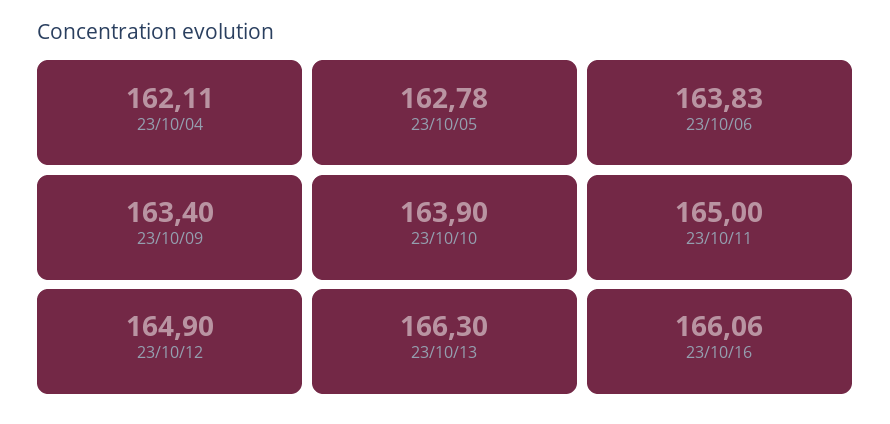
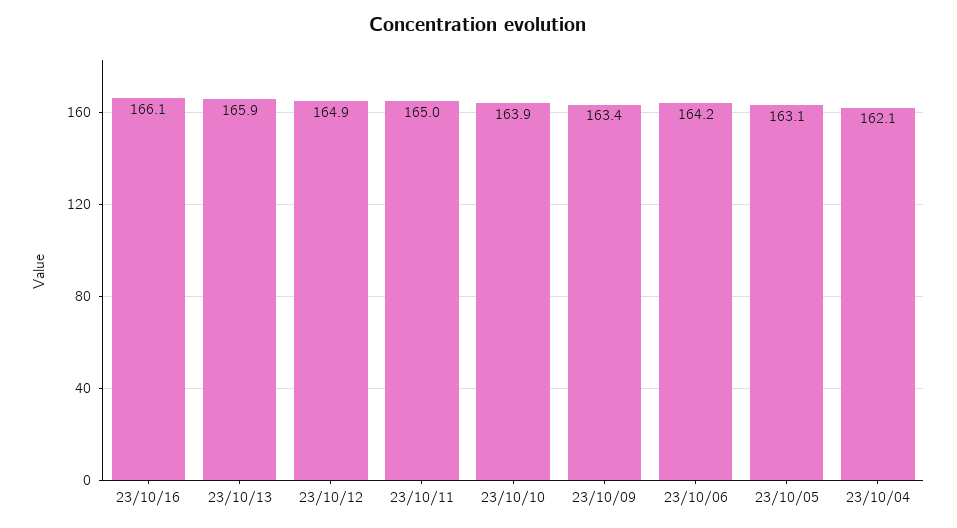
  {
    "23/10/04": 162.11,
-   "23/10/05": 162.78,
+   "23/10/05": 163.1,
-   "23/10/06": 163.83,
+   "23/10/06": 164.2,
    "23/10/09": 163.4,
    "23/10/10": 163.9,
    "23/10/11": 165,
    "23/10/12": 164.9,
-   "23/10/13": 166.3,
+   "23/10/13": 165.9,
    "23/10/16": 166.06
  }

